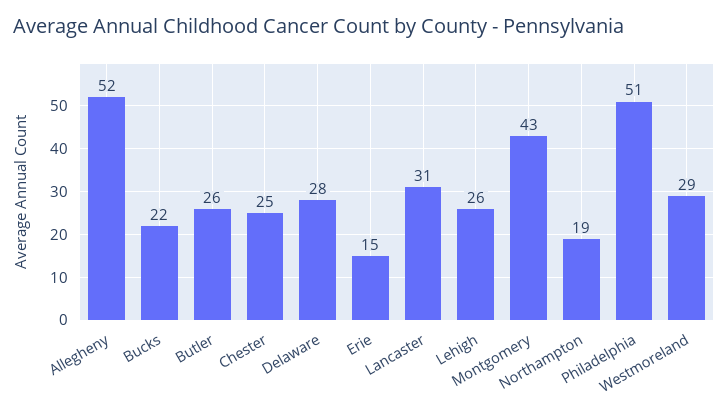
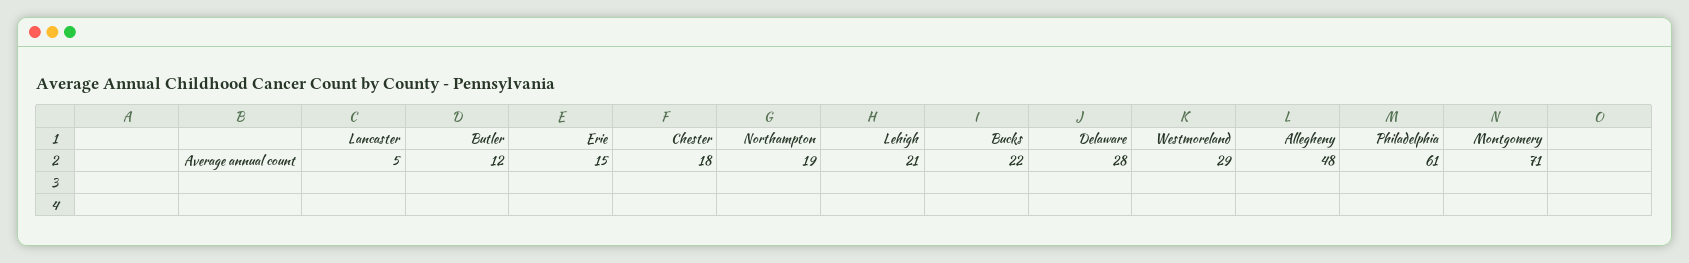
  {
-   "Allegheny": 52,
+   "Allegheny": 48,
    "Bucks": 22,
-   "Butler": 26,
+   "Butler": 12,
-   "Chester": 25,
+   "Chester": 18,
    "Delaware": 28,
    "Erie": 15,
-   "Lancaster": 31,
+   "Lancaster": 5,
-   "Lehigh": 26,
+   "Lehigh": 21,
-   "Montgomery": 43,
+   "Montgomery": 71,
    "Northampton": 19,
-   "Philadelphia": 51,
+   "Philadelphia": 61,
    "Westmoreland": 29
  }

